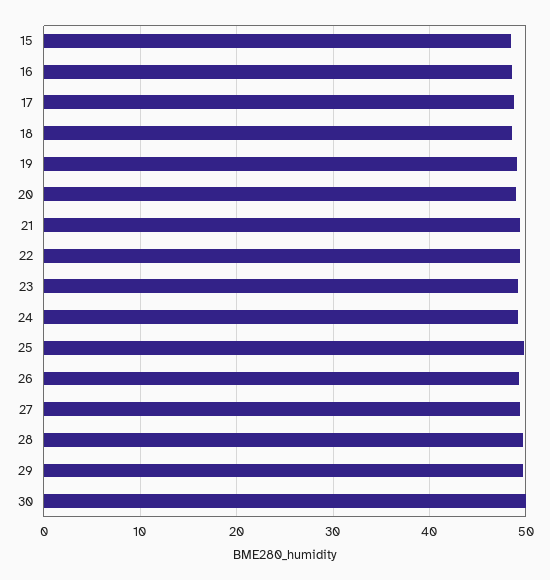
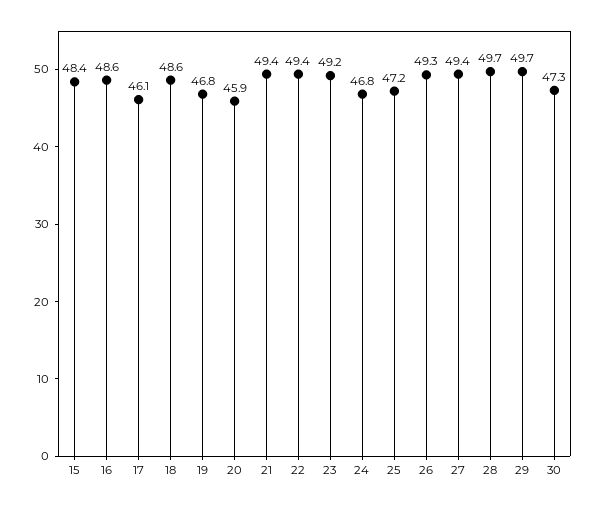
  {
    "15": 48.4,
    "16": 48.6,
-   "17": 49,
+   "17": 46.1,
    "18": 48.6,
-   "19": 49,
+   "19": 46.8,
-   "20": 49,
+   "20": 45.9,
    "21": 49.4,
    "22": 49.4,
    "23": 49.2,
-   "24": 49,
+   "24": 46.8,
-   "25": 50,
+   "25": 47.2,
    "26": 49.3,
    "27": 49.4,
    "28": 49.7,
    "29": 49.7,
-   "30": 50
+   "30": 47.3
  }

